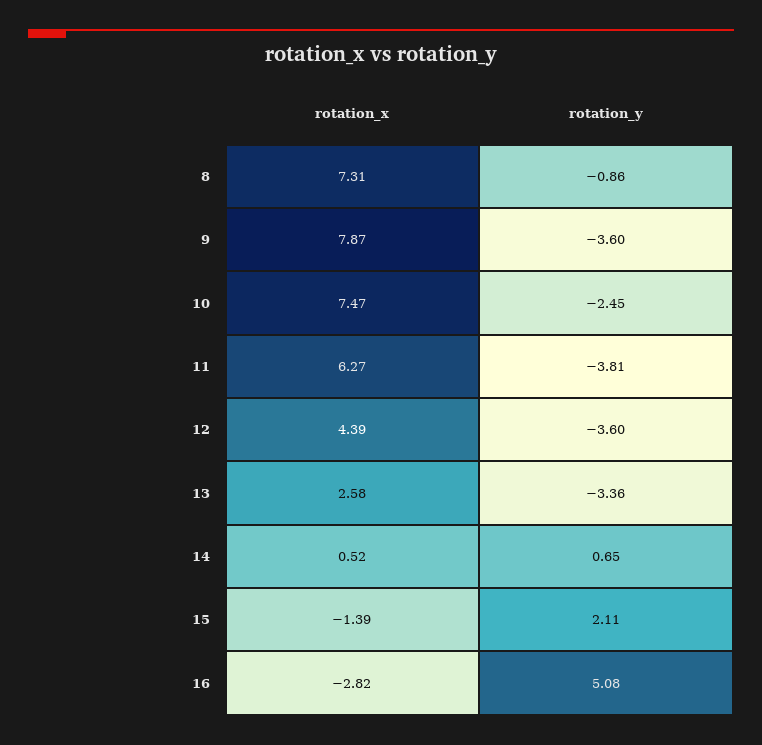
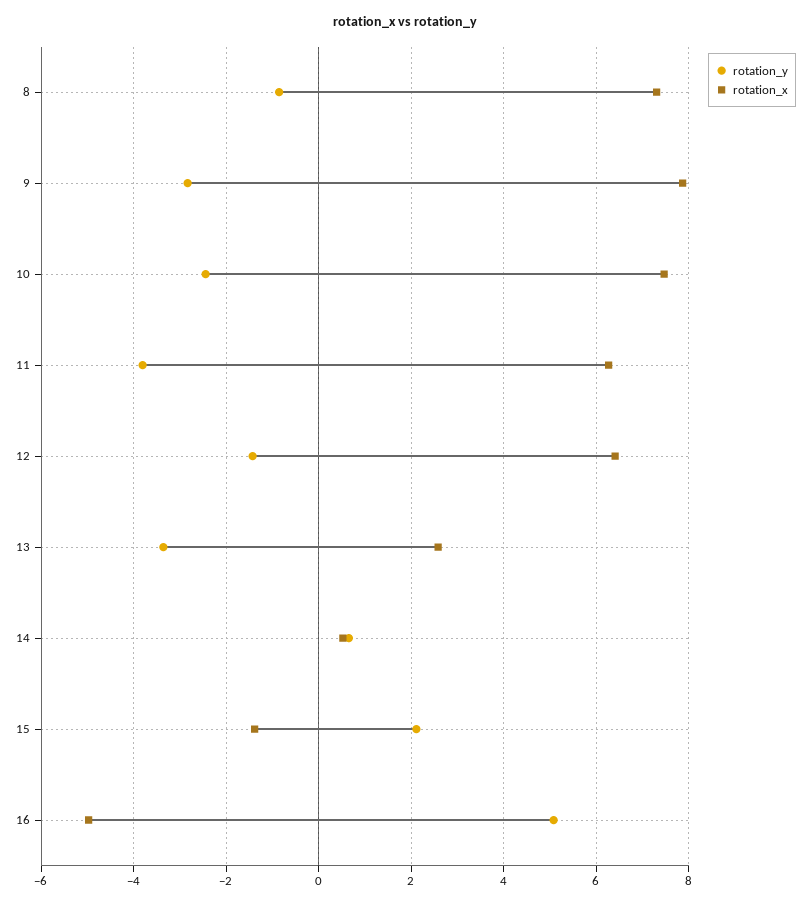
  {
    "rotation_x": {
      "8": 7.31,
      "9": 7.87,
      "10": 7.47,
      "11": 6.27,
-     "12": 4.39,
+     "12": 6.4,
      "13": 2.58,
      "14": 0.52,
      "15": -1.39,
-     "16": -2.82
+     "16": -5
    },
    "rotation_y": {
      "8": -0.86,
-     "9": -3.6,
+     "9": -2.8,
      "10": -2.45,
      "11": -3.81,
-     "12": -3.6,
+     "12": -1.4,
      "13": -3.36,
      "14": 0.65,
      "15": 2.11,
      "16": 5.08
    }
  }

